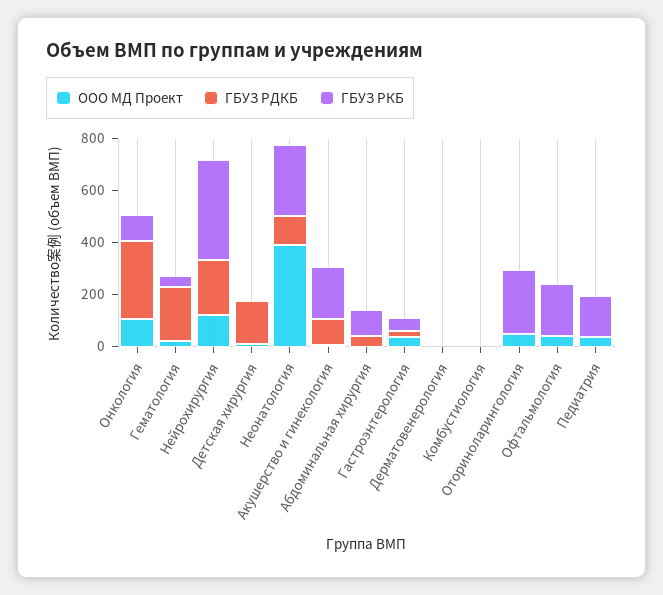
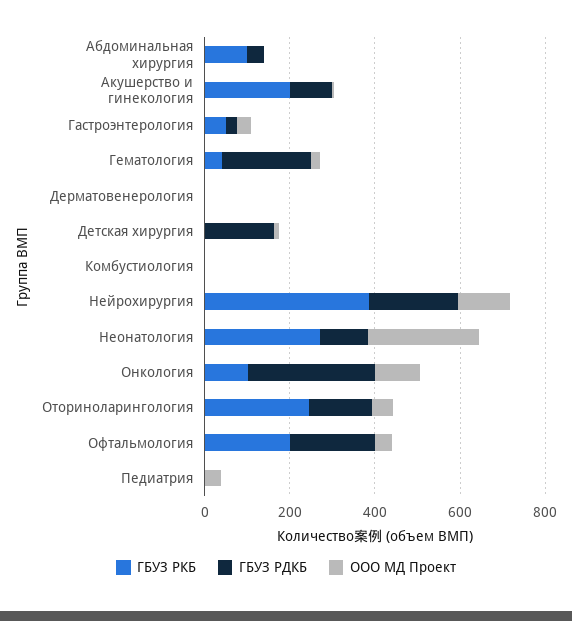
  {
    "ООО МД Проект": {
      "Онкология": 100,
      "Гематология": 0,
      "Нейрохирургия": 100,
      "Детская хирургия": 0,
-     "Неонатология": 400,
+     "Неонатология": 250,
      "Акушерство и гинекология": 0,
      "Абдоминальная хирургия": 0,
      "Гастроэнтерология": 50,
      "Дерматовенерология": 0,
      "Комбустиология": 0,
      "Оториноларингология": 50,
      "Офтальмология": 50,
      "Педиатрия": 50
    },
    "ГБУЗ РДКБ": {
      "Онкология": 300,
      "Гематология": 200,
      "Нейрохирургия": 200,
      "Детская хирургия": 150,
      "Неонатология": 100,
      "Акушерство и гинекология": 100,
      "Абдоминальная хирургия": 50,
      "Гастроэнтерология": 50,
      "Дерматовенерология": 0,
      "Комбустиология": 0,
-     "Оториноларингология": 0,
+     "Оториноларингология": 150,
-     "Офтальмология": 0,
+     "Офтальмология": 200,
      "Педиатрия": 0
    },
    "ГБУЗ РКБ": {
      "Онкология": 100,
      "Гематология": 50,
      "Нейрохирургия": 400,
      "Детская хирургия": 0,
      "Неонатология": 250,
      "Акушерство и гинекология": 200,
      "Абдоминальная хирургия": 100,
      "Гастроэнтерология": 50,
      "Дерматовенерология": 0,
      "Комбустиология": 0,
      "Оториноларингология": 250,
      "Офтальмология": 200,
-     "Педиатрия": 150
+     "Педиатрия": 0
    }
  }

